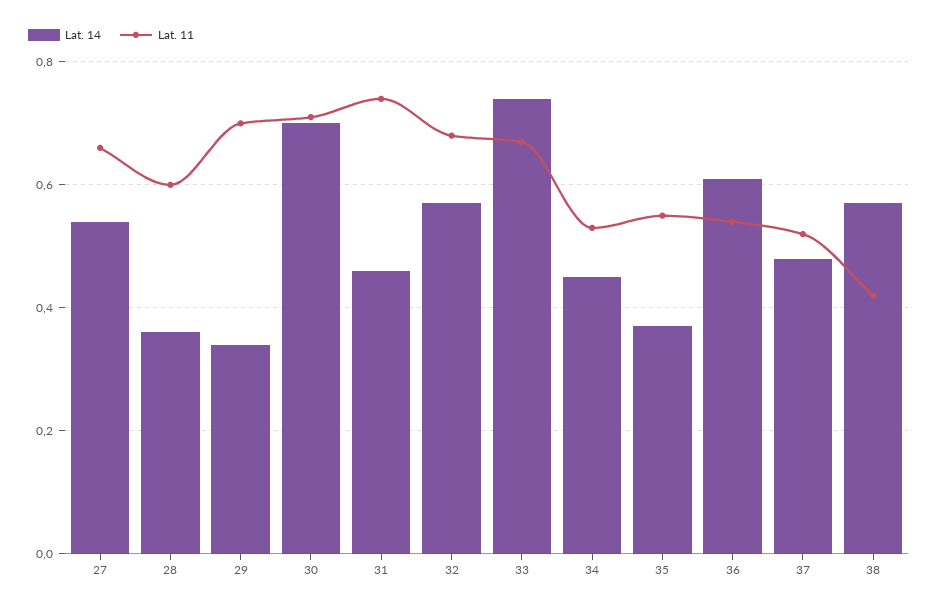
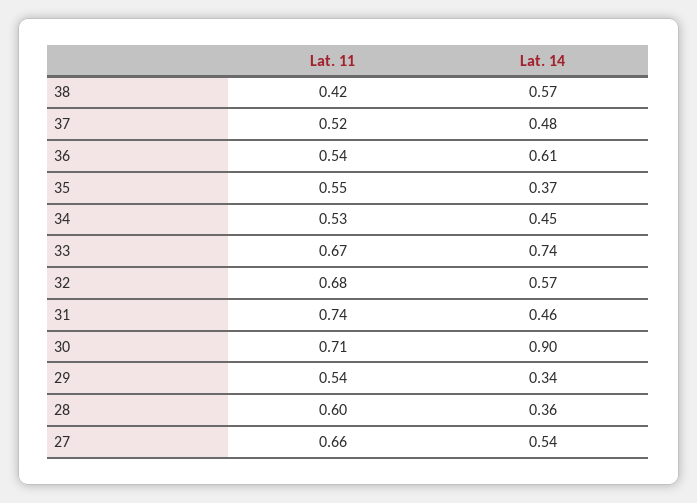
  {
    "Lat. 14": {
      "27": 0.54,
      "28": 0.36,
      "29": 0.34,
-     "30": 0.7,
+     "30": 0.9,
      "31": 0.46,
      "32": 0.57,
      "33": 0.74,
      "34": 0.45,
      "35": 0.37,
      "36": 0.61,
      "37": 0.48,
      "38": 0.57
    },
    "Lat. 11": {
      "27": 0.66,
      "28": 0.6,
-     "29": 0.7,
+     "29": 0.54,
      "30": 0.71,
      "31": 0.74,
      "32": 0.68,
      "33": 0.67,
      "34": 0.53,
      "35": 0.55,
      "36": 0.54,
      "37": 0.52,
      "38": 0.42
    }
  }

